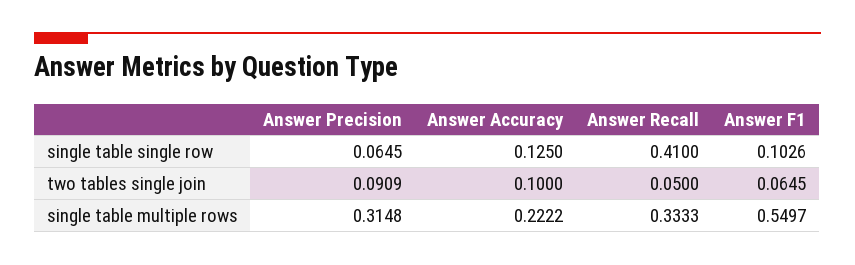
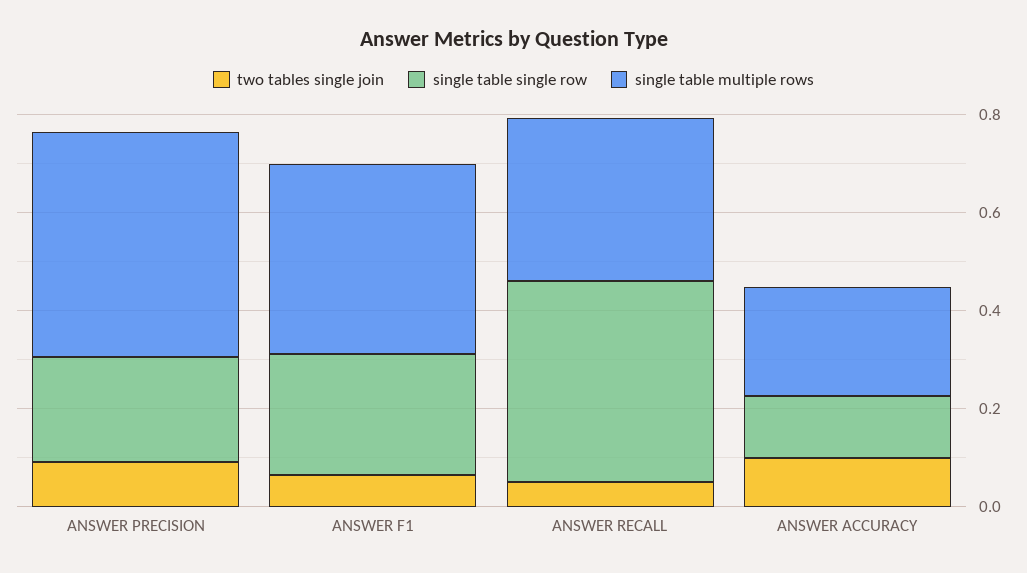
  {
    "single table single row": {
-     "Answer Precision": 0.0645,
+     "Answer Precision": 0.2,
      "Answer Accuracy": 0.125,
      "Answer Recall": 0.41,
-     "Answer F1": 0.1026
+     "Answer F1": 0.25
    },
    "two tables single join": {
      "Answer Precision": 0.0909,
      "Answer Accuracy": 0.1,
      "Answer Recall": 0.05,
      "Answer F1": 0.0645
    },
    "single table multiple rows": {
-     "Answer Precision": 0.3148,
+     "Answer Precision": 0.45,
      "Answer Accuracy": 0.2222,
      "Answer Recall": 0.3333,
-     "Answer F1": 0.5497
+     "Answer F1": 0.4
    }
  }

